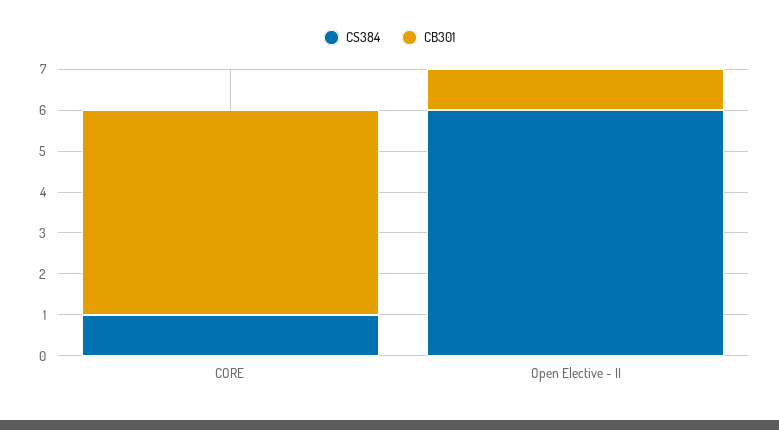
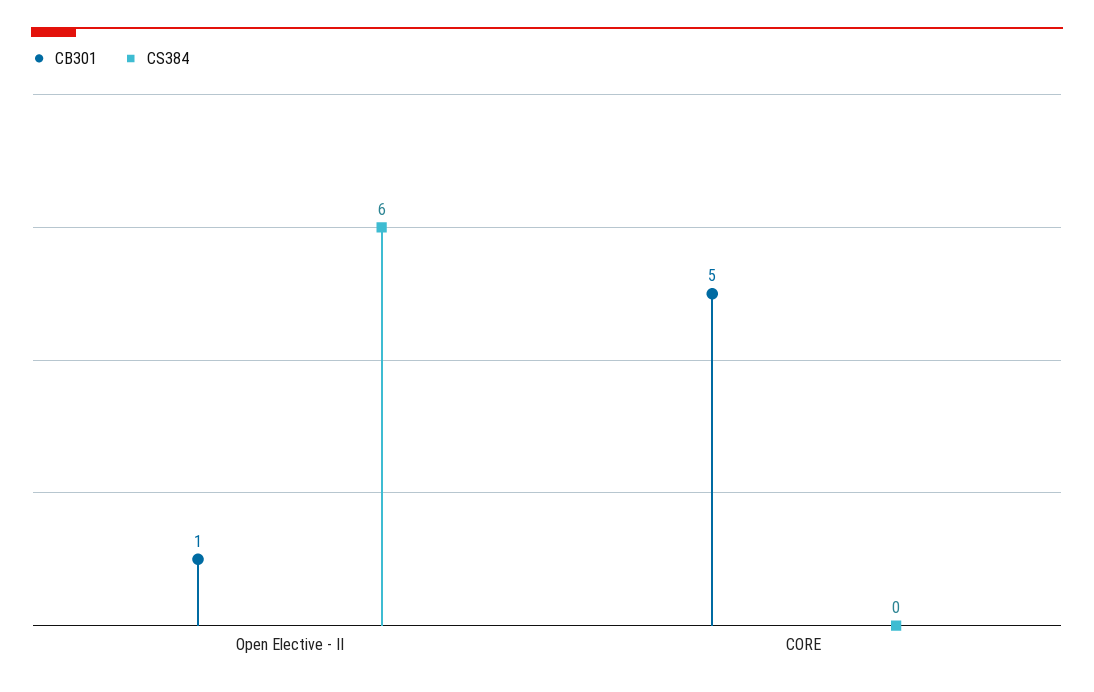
  {
    "CS384": {
-     "CORE": 1,
+     "CORE": 0,
      "Open Elective - II": 6
    },
    "CB301": {
      "CORE": 5,
      "Open Elective - II": 1
    }
  }

